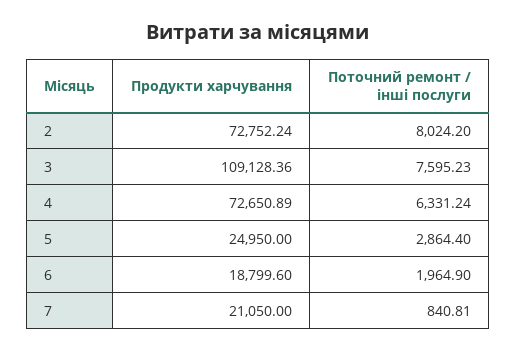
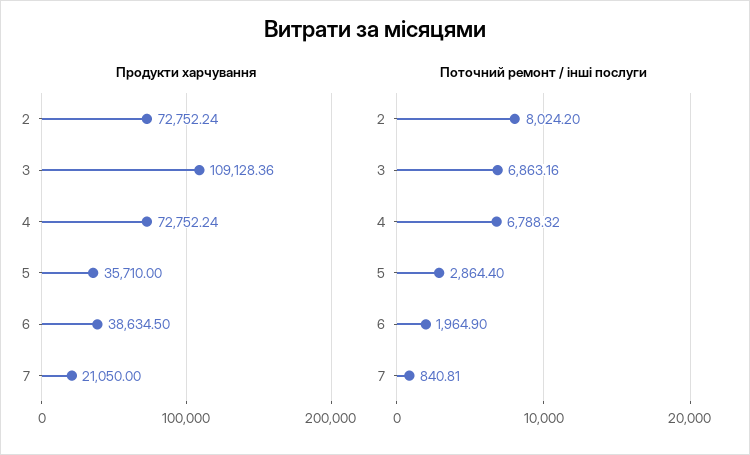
  {
    "Продукти харчування": {
      "2": 72752.24,
      "3": 109128.36,
-     "4": 72650.89,
+     "4": 72752.24,
-     "5": 24950,
+     "5": 35710,
-     "6": 18799.6,
+     "6": 38634.5,
      "7": 21050
    },
    "Поточний ремонт / інші послуги": {
      "2": 8024.2,
-     "3": 7595.23,
+     "3": 6863.16,
-     "4": 6331.24,
+     "4": 6788.32,
      "5": 2864.4,
      "6": 1964.9,
      "7": 840.81
    }
  }

